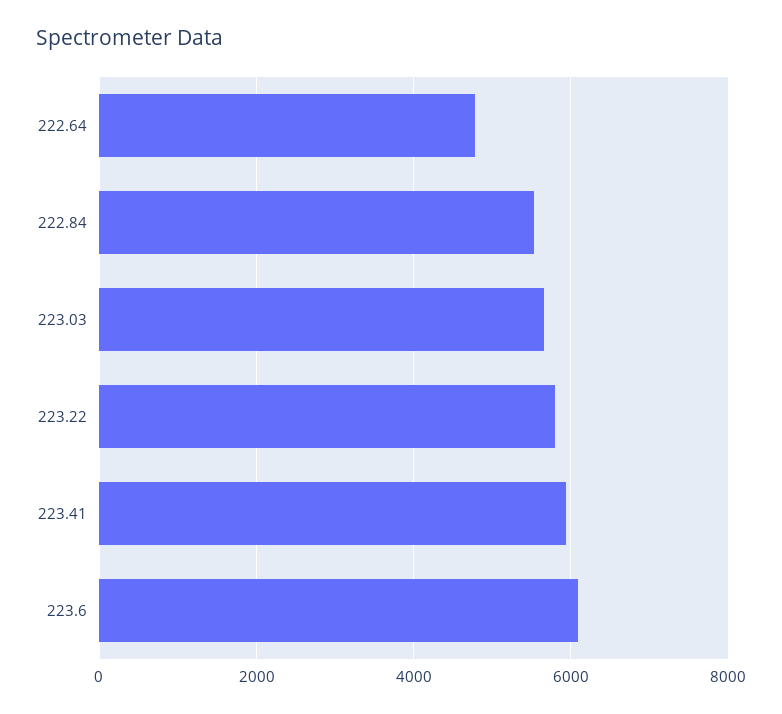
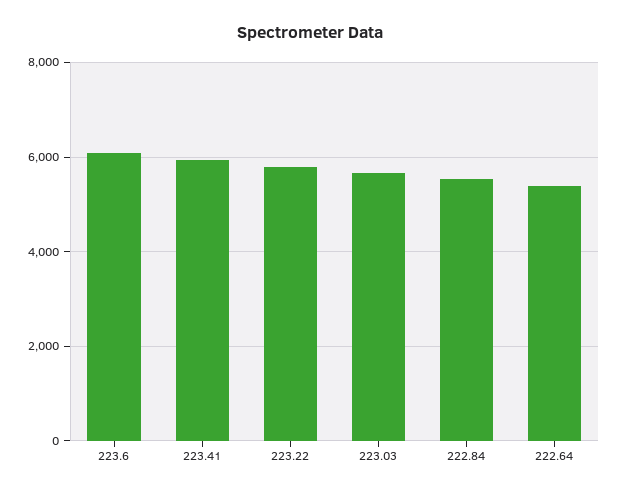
  {
-   "222.64": 4800,
+   "222.64": 5400,
    "222.84": 5600,
    "223.03": 5600,
    "223.22": 5800,
    "223.41": 6000,
    "223.6": 6000
  }

